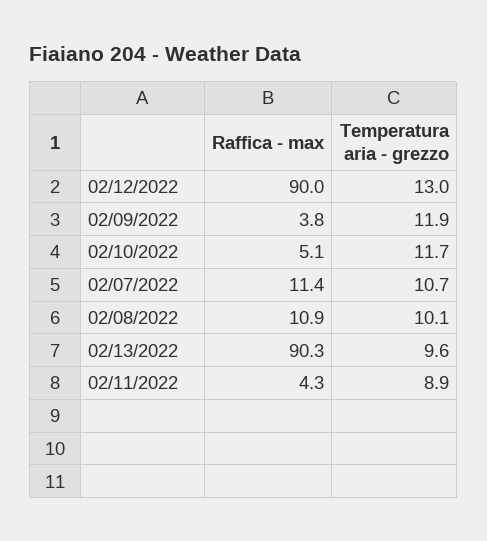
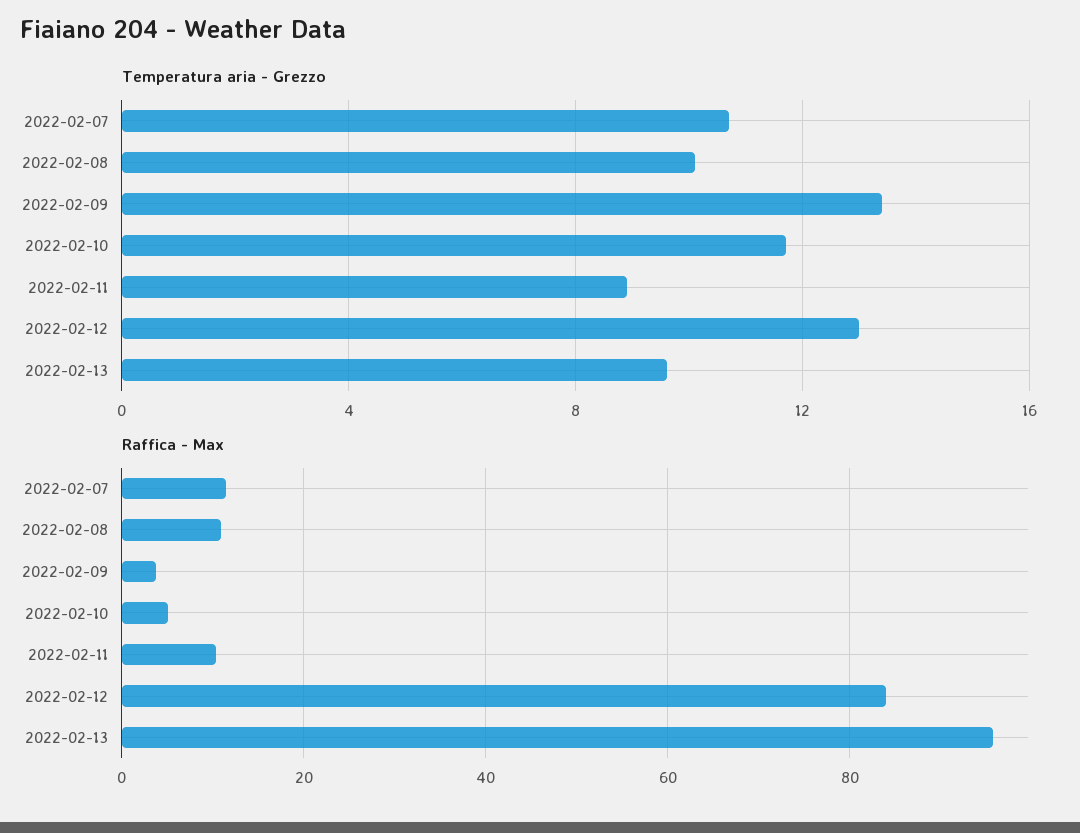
  {
    "Raffica - max": {
-     "02/12/2022": 90,
+     "02/12/2022": 84,
      "02/09/2022": 3.8,
      "02/10/2022": 5.1,
      "02/07/2022": 11.4,
      "02/08/2022": 10.9,
-     "02/13/2022": 90.3,
+     "02/13/2022": 96,
-     "02/11/2022": 4.3
+     "02/11/2022": 10
    },
    "Temperatura aria - grezzo": {
      "02/12/2022": 13,
-     "02/09/2022": 11.9,
+     "02/09/2022": 13.5,
      "02/10/2022": 11.7,
      "02/07/2022": 10.7,
      "02/08/2022": 10.1,
      "02/13/2022": 9.6,
      "02/11/2022": 8.9
    }
  }

